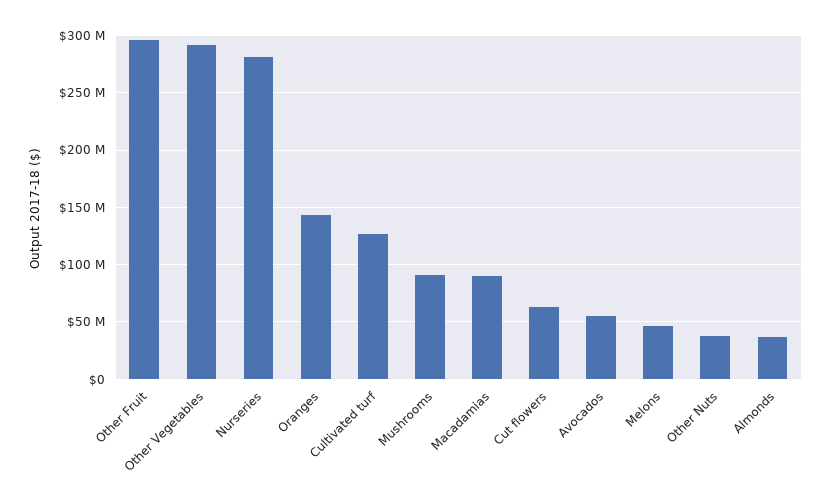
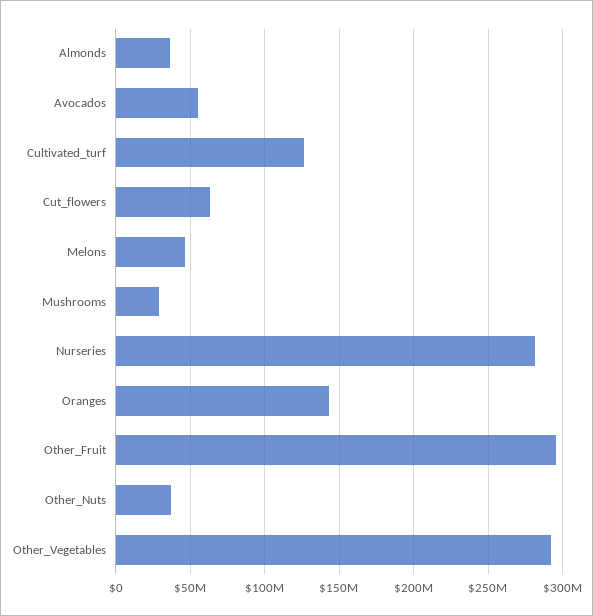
  {
    "Other Fruit": 295000000,
    "Other Vegetables": 290000000,
    "Nurseries": 280000000,
    "Oranges": 145000000,
    "Cultivated turf": 125000000,
-   "Mushrooms": 90000000,
+   "Mushrooms": 30000000,
-   "Macadamias": 90000000,
    "Cut flowers": 65000000,
    "Avocados": 55000000,
    "Melons": 45000000,
    "Other Nuts": 35000000,
    "Almonds": 35000000
  }

